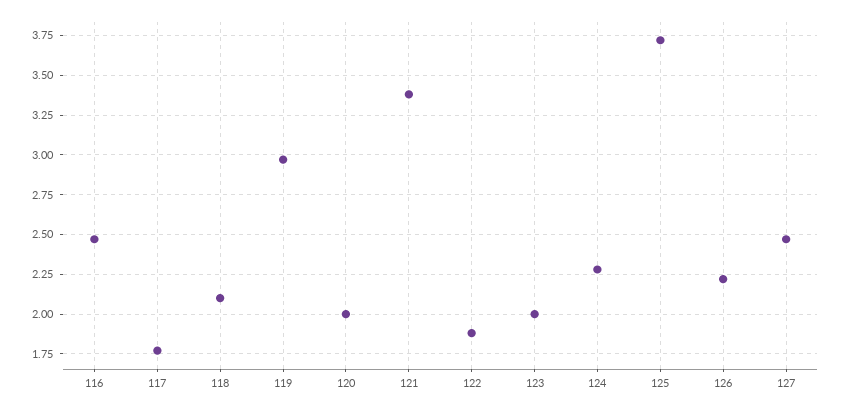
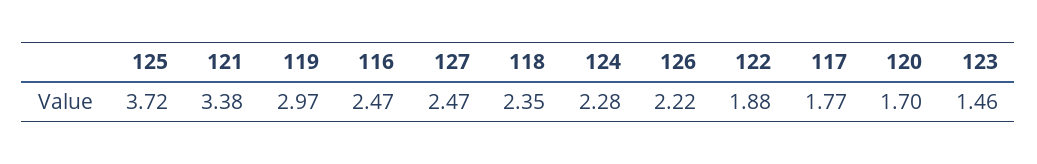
  {
    "116": 2.47,
    "117": 1.77,
-   "118": 2.1,
+   "118": 2.35,
    "119": 2.97,
-   "120": 2,
+   "120": 1.7,
    "121": 3.38,
    "122": 1.88,
-   "123": 2,
+   "123": 1.46,
    "124": 2.28,
    "125": 3.72,
    "126": 2.22,
    "127": 2.47
  }

